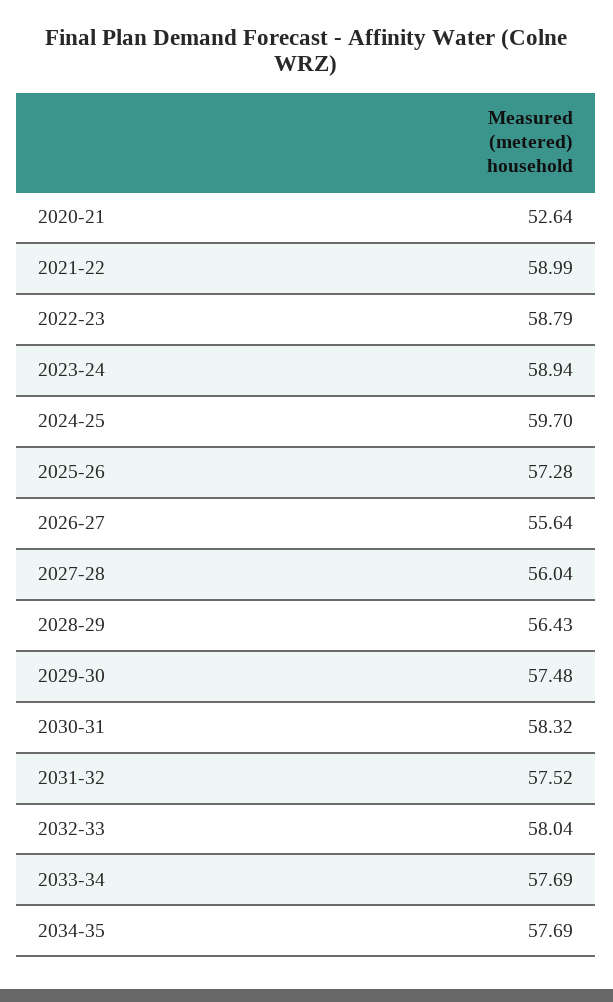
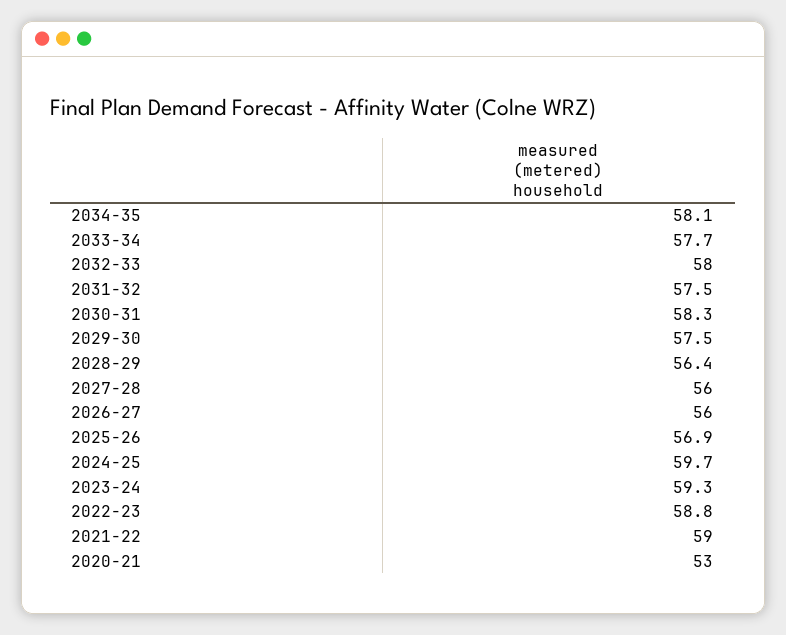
  {
-   "2020-21": 52.64,
+   "2020-21": 53,
    "2021-22": 58.99,
    "2022-23": 58.79,
-   "2023-24": 58.94,
+   "2023-24": 59.3,
    "2024-25": 59.7,
-   "2025-26": 57.28,
+   "2025-26": 56.9,
-   "2026-27": 55.64,
+   "2026-27": 56,
    "2027-28": 56.04,
    "2028-29": 56.43,
    "2029-30": 57.48,
    "2030-31": 58.32,
    "2031-32": 57.52,
    "2032-33": 58.04,
    "2033-34": 57.69,
-   "2034-35": 57.69
+   "2034-35": 58.1
  }

